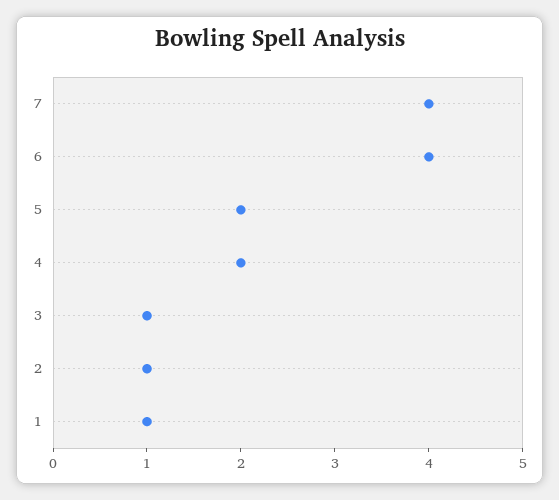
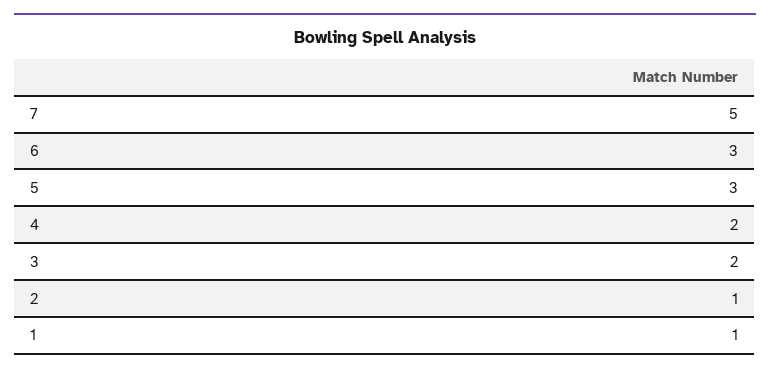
  {
-   "7": 4,
+   "7": 5,
-   "6": 4,
+   "6": 3,
-   "5": 2,
+   "5": 3,
    "4": 2,
-   "3": 1,
+   "3": 2,
    "2": 1,
    "1": 1
  }

